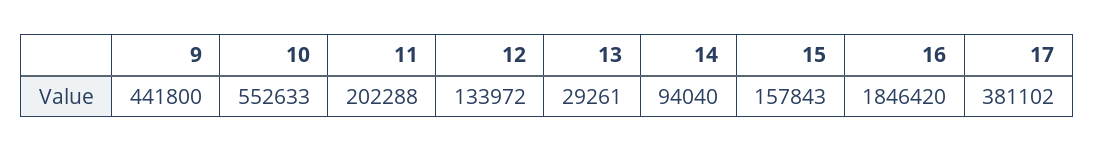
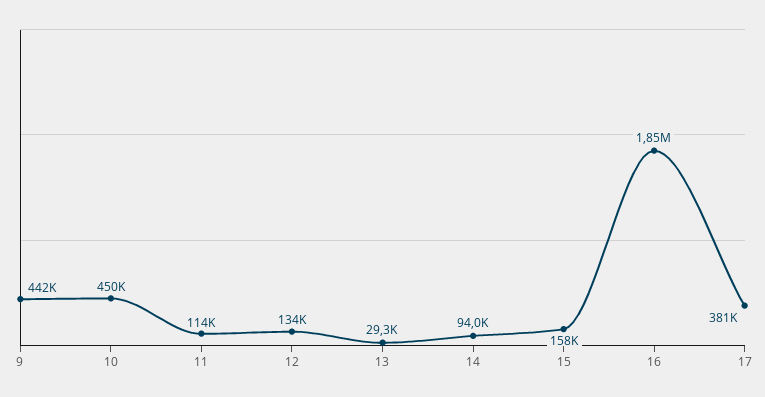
  {
    "9": 441800,
-   "10": 552633,
+   "10": 450000,
-   "11": 202288,
+   "11": 114000,
    "12": 133972,
    "13": 29261,
    "14": 94040,
    "15": 157843,
    "16": 1846420,
    "17": 381102
  }

